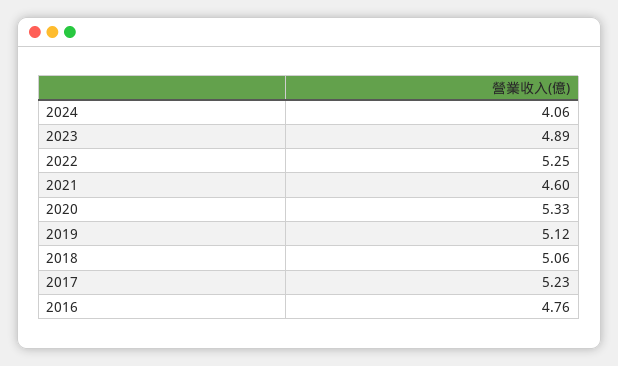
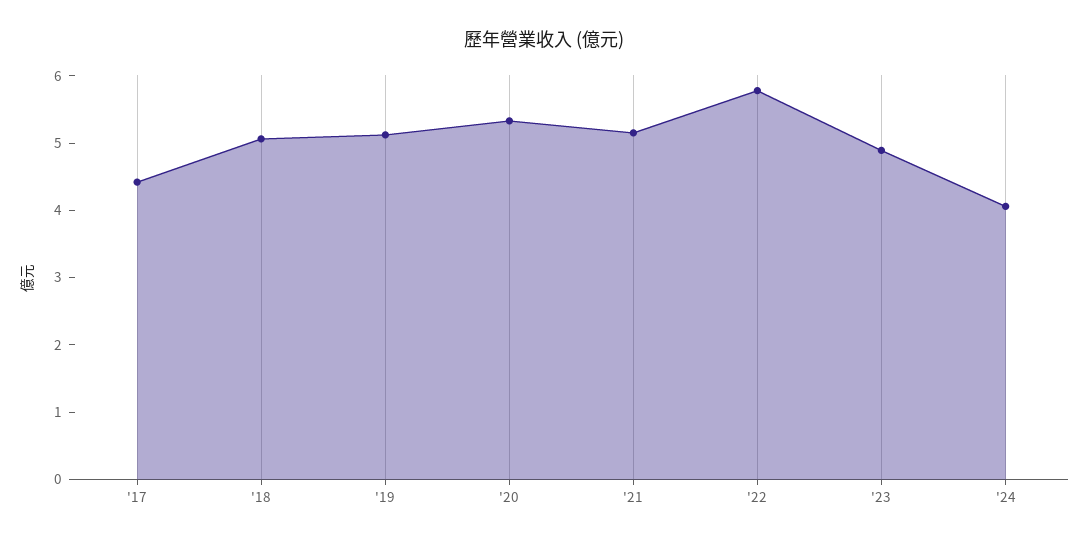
  {
    "2024": 4.06,
    "2023": 4.89,
-   "2022": 5.25,
+   "2022": 5.8,
-   "2021": 4.6,
+   "2021": 5.2,
    "2020": 5.33,
    "2019": 5.12,
    "2018": 5.06,
-   "2017": 5.23,
+   "2017": 4.4
-   "2016": 4.76
  }

